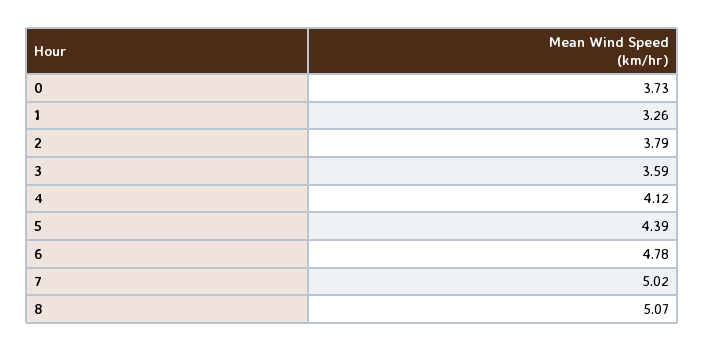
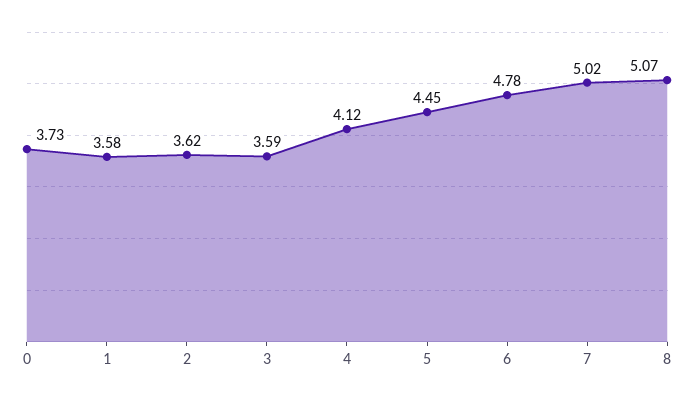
  {
    "0": 3.73,
-   "1": 3.26,
+   "1": 3.58,
-   "2": 3.79,
+   "2": 3.62,
    "3": 3.59,
    "4": 4.12,
-   "5": 4.39,
+   "5": 4.45,
    "6": 4.78,
    "7": 5.02,
    "8": 5.07
  }

